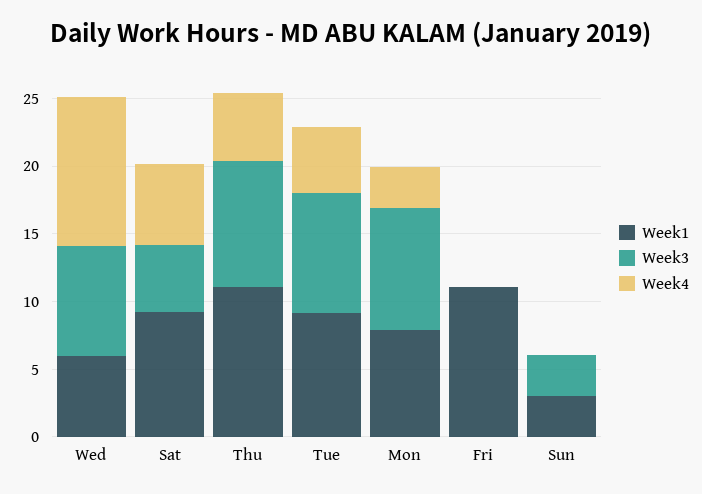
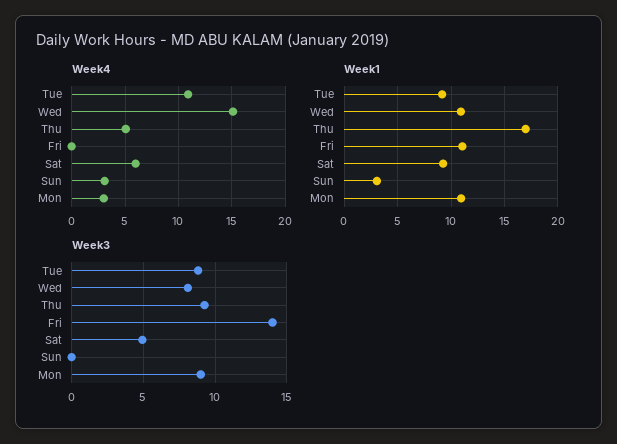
  {
    "Week1": {
-     "Wed": 6,
+     "Wed": 11,
      "Sat": 9,
-     "Thu": 11,
+     "Thu": 17,
      "Tue": 9,
-     "Mon": 8,
+     "Mon": 11,
      "Fri": 11,
      "Sun": 3
    },
    "Week3": {
      "Wed": 8,
      "Sat": 5,
      "Thu": 9.5,
      "Tue": 9,
      "Mon": 9,
-     "Fri": 0,
+     "Fri": 14,
-     "Sun": 3
+     "Sun": 0
    },
    "Week4": {
-     "Wed": 11,
+     "Wed": 15,
      "Sat": 6,
      "Thu": 5,
-     "Tue": 5,
+     "Tue": 11,
      "Mon": 3,
      "Fri": 0,
-     "Sun": 0
+     "Sun": 3
    }
  }

